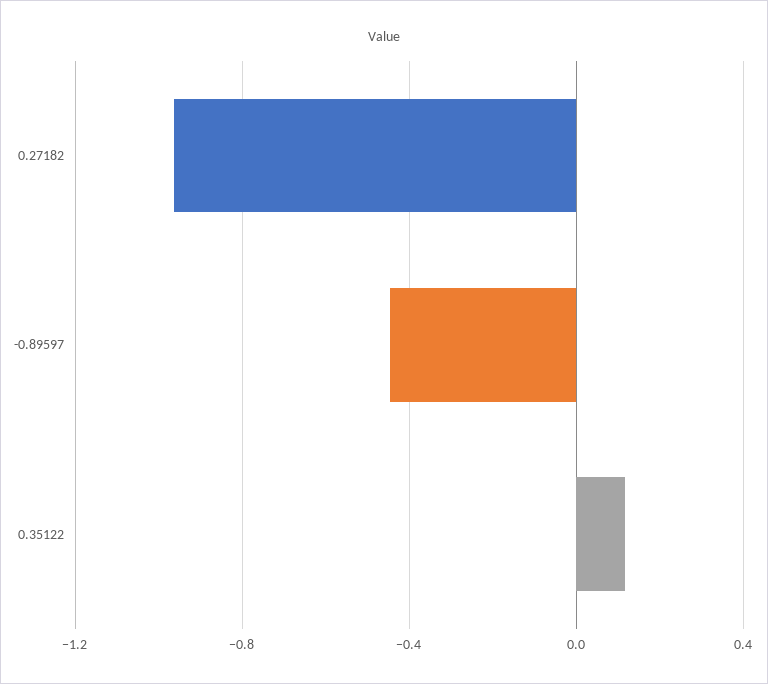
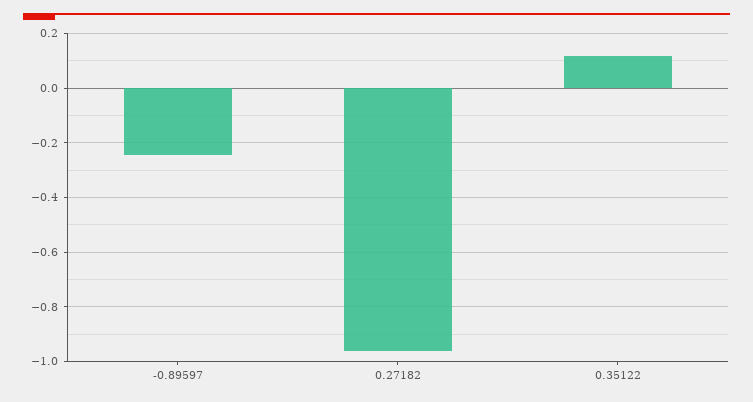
  {
    "0.27182": -0.95,
-   "-0.89597": -0.45,
+   "-0.89597": -0.25,
    "0.35122": 0.125
  }

